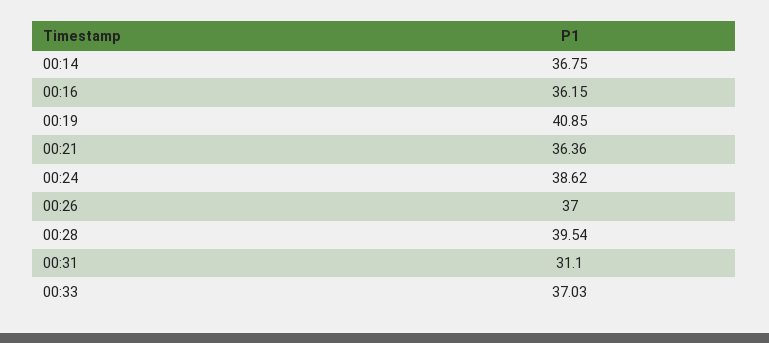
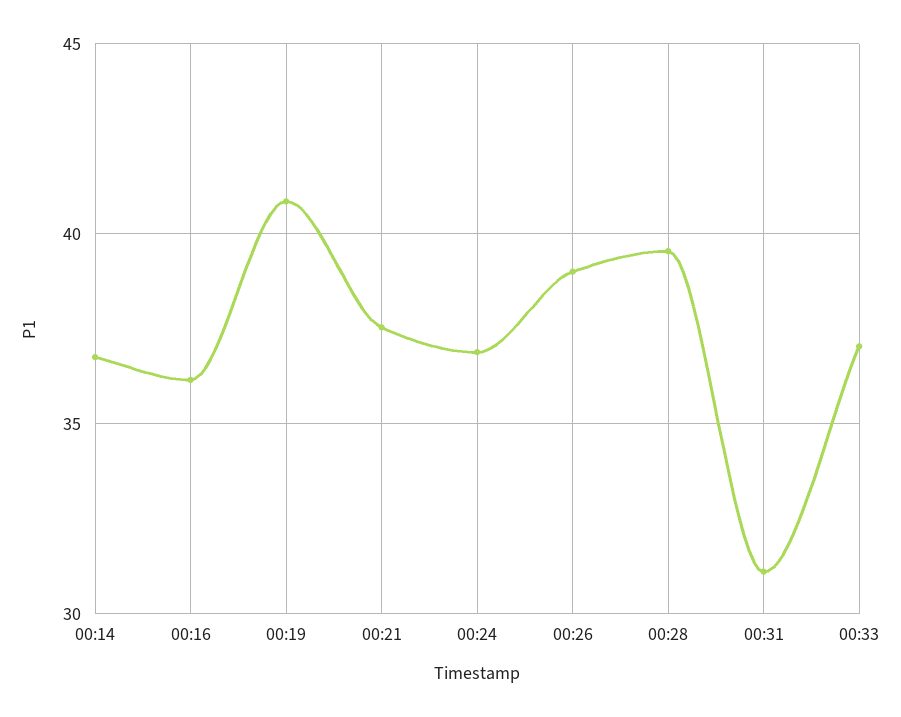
  {
    "00:14": 36.75,
    "00:16": 36.15,
    "00:19": 40.85,
-   "00:21": 36.36,
+   "00:21": 37.5,
-   "00:24": 38.62,
+   "00:24": 37,
-   "00:26": 37,
+   "00:26": 39,
    "00:28": 39.54,
    "00:31": 31.1,
    "00:33": 37.03
  }

